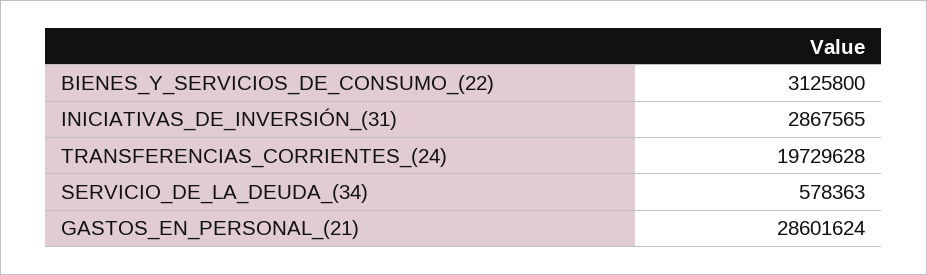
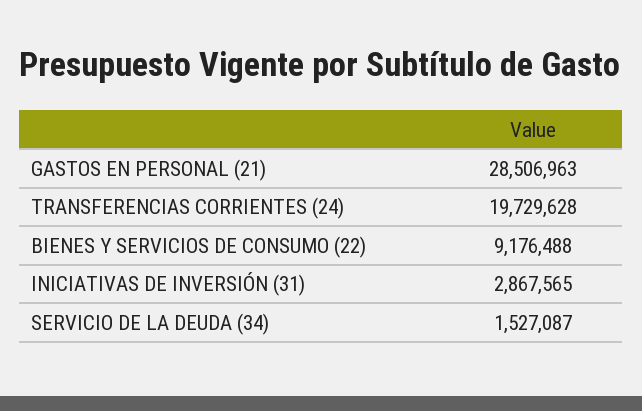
  {
-   "BIENES_Y_SERVICIOS_DE_CONSUMO_(22)": 3125800,
+   "BIENES_Y_SERVICIOS_DE_CONSUMO_(22)": 9176488,
    "INICIATIVAS_DE_INVERSIÓN_(31)": 2867565,
    "TRANSFERENCIAS_CORRIENTES_(24)": 19729628,
-   "SERVICIO_DE_LA_DEUDA_(34)": 578363,
+   "SERVICIO_DE_LA_DEUDA_(34)": 1527087,
-   "GASTOS_EN_PERSONAL_(21)": 28601624
+   "GASTOS_EN_PERSONAL_(21)": 28506963
  }

